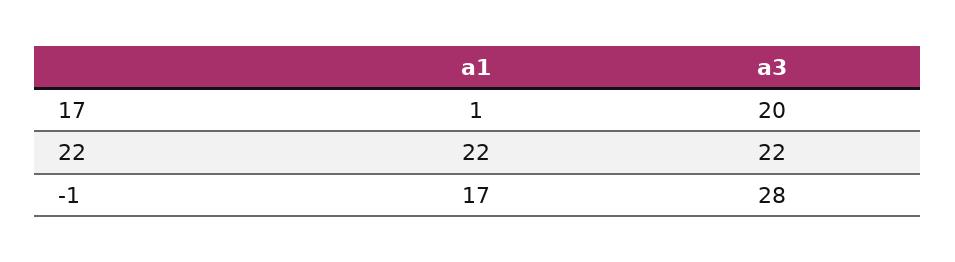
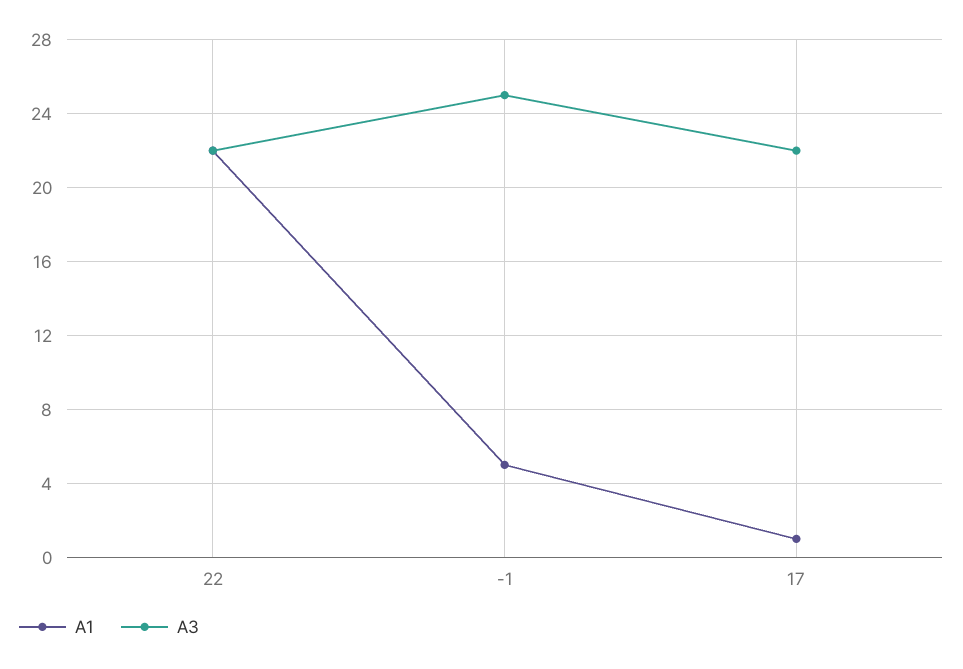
  {
    "a1": {
      "17": 1,
      "22": 22,
-     "-1": 17
+     "-1": 5
    },
    "a3": {
-     "17": 20,
+     "17": 22,
      "22": 22,
-     "-1": 28
+     "-1": 25
    }
  }

